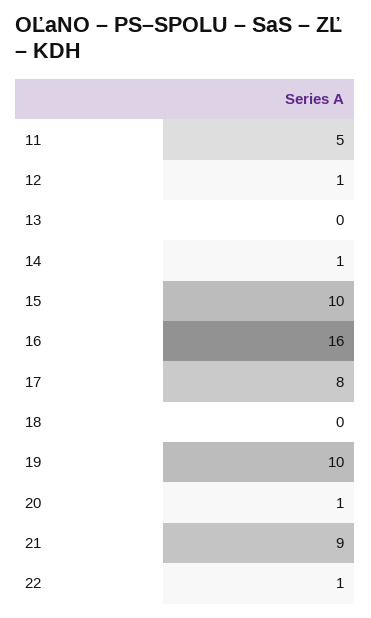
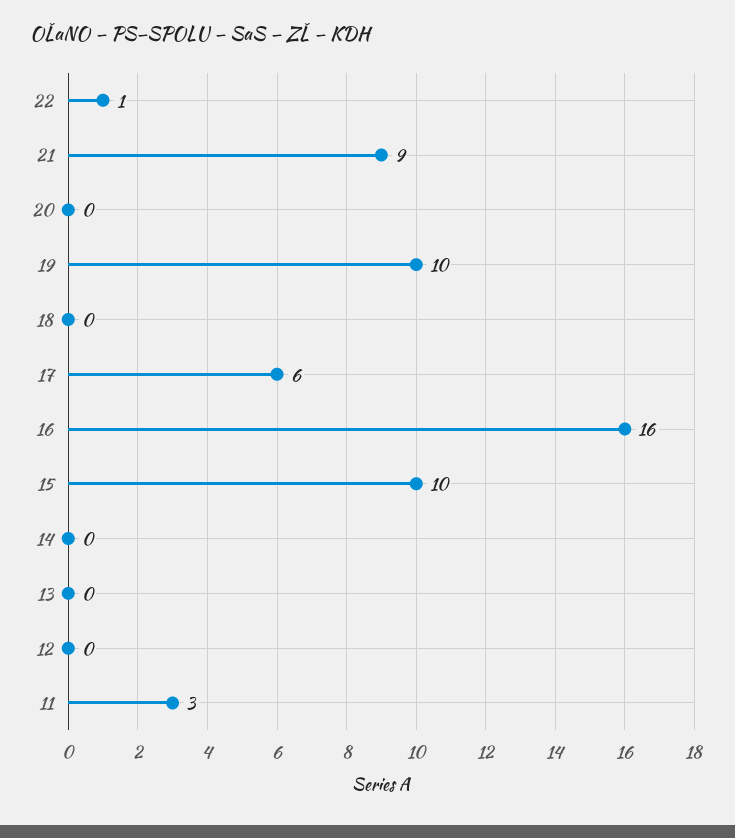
  {
-   "11": 5,
+   "11": 3,
-   "12": 1,
+   "12": 0,
    "13": 0,
-   "14": 1,
+   "14": 0,
    "15": 10,
    "16": 16,
-   "17": 8,
+   "17": 6,
    "18": 0,
    "19": 10,
-   "20": 1,
+   "20": 0,
    "21": 9,
    "22": 1
  }

